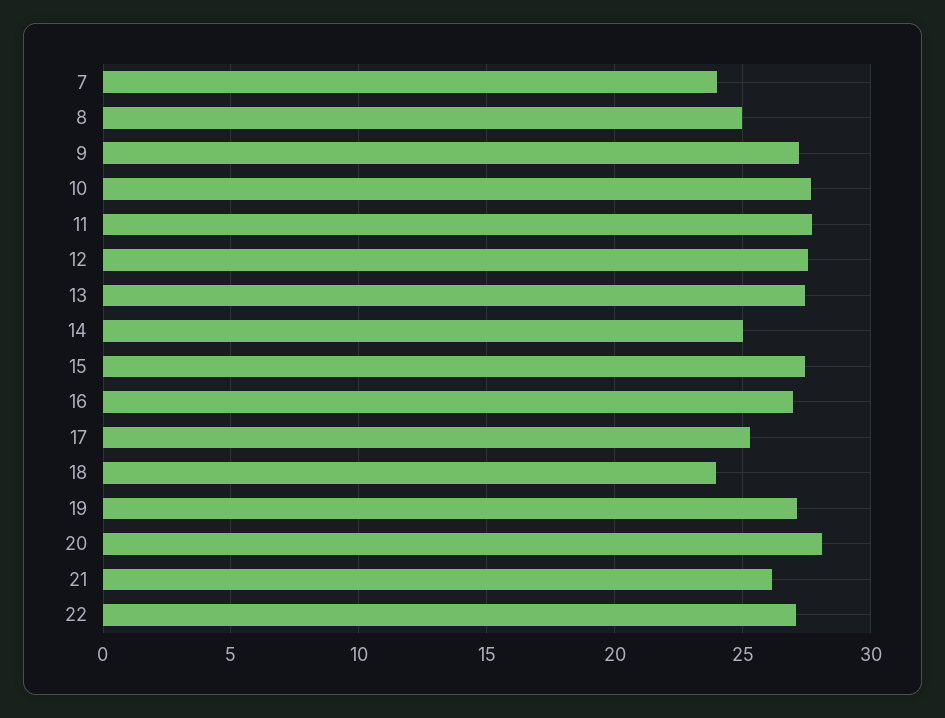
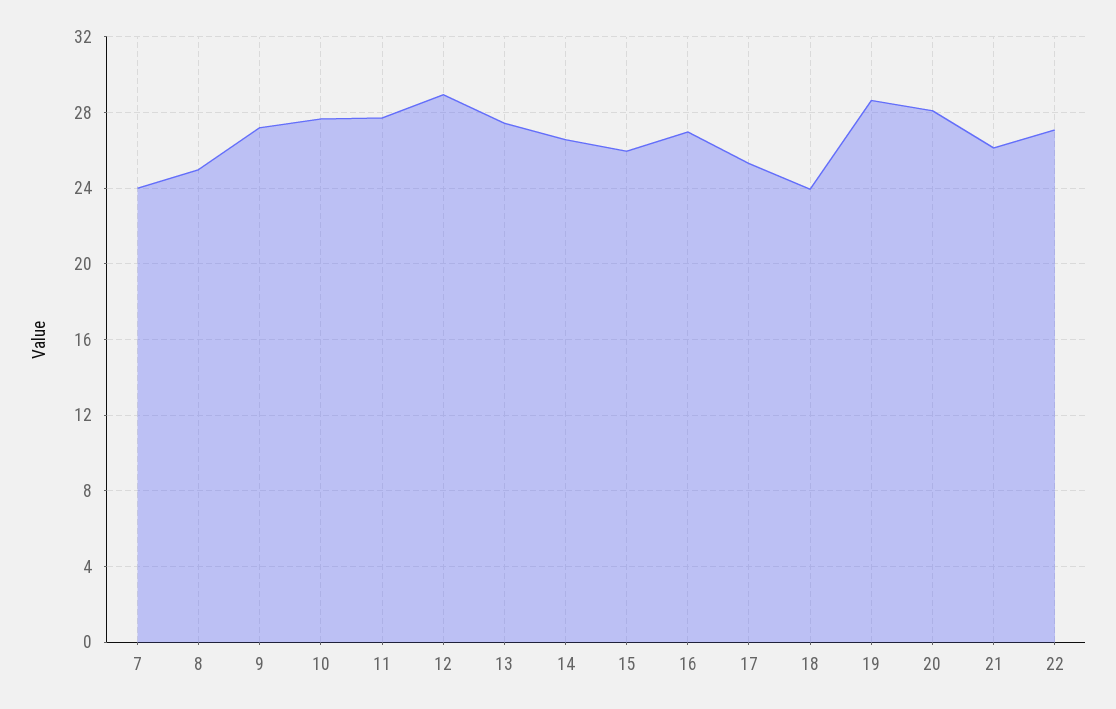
  {
    "7": 24,
    "8": 25,
    "9": 27,
    "10": 27.5,
    "11": 27.5,
-   "12": 27.5,
+   "12": 29,
    "13": 27.5,
-   "14": 25,
+   "14": 26.5,
-   "15": 27.5,
+   "15": 26,
    "16": 27,
    "17": 25.5,
    "18": 24,
-   "19": 27,
+   "19": 28.5,
    "20": 28,
    "21": 26,
    "22": 27
  }

